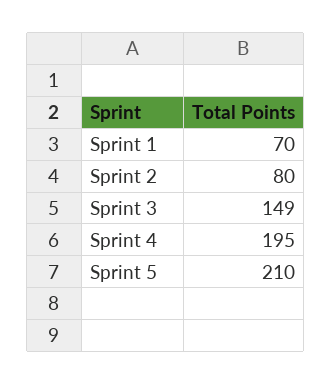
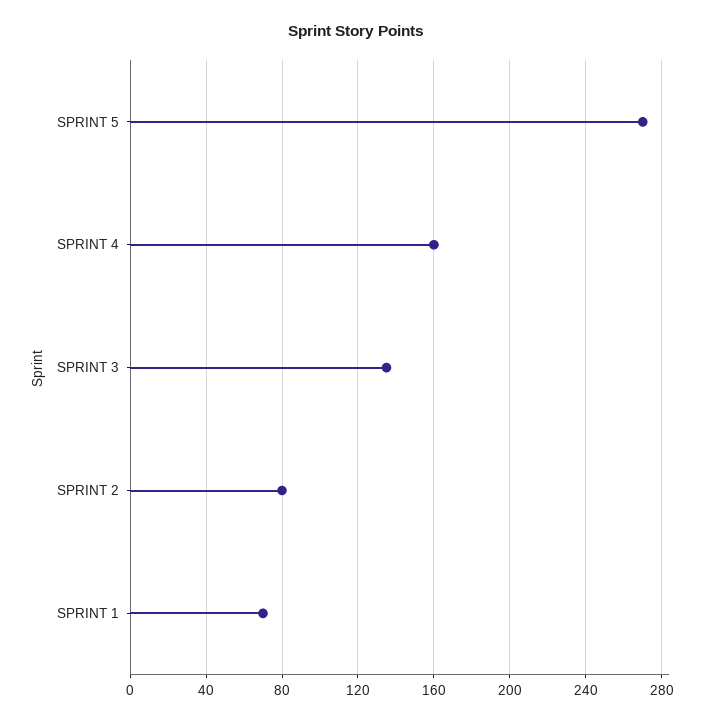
  {
    "Sprint 1": 70,
    "Sprint 2": 80,
-   "Sprint 3": 149,
+   "Sprint 3": 135,
-   "Sprint 4": 195,
+   "Sprint 4": 160,
-   "Sprint 5": 210
+   "Sprint 5": 270
  }

